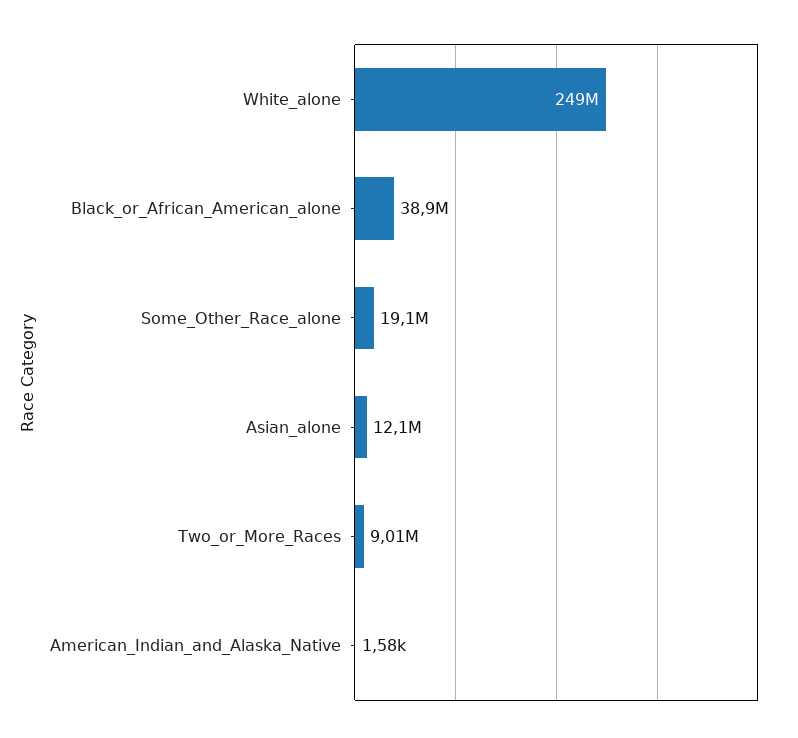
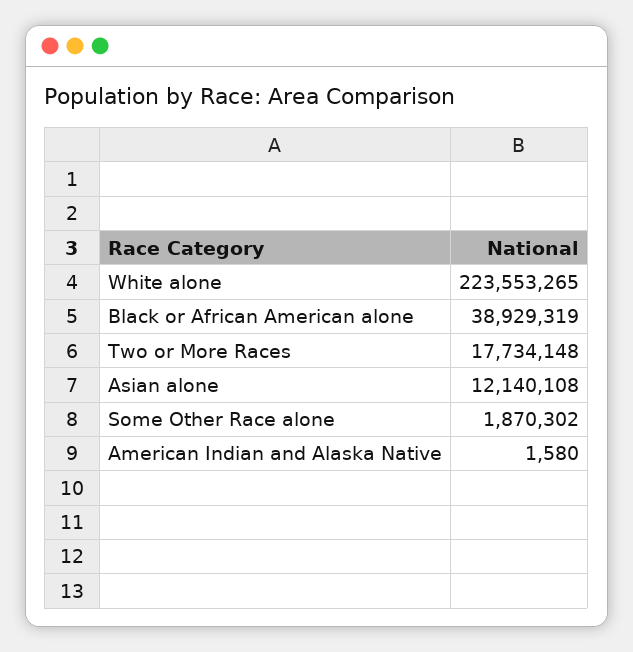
  {
-   "White_alone": 249000000,
+   "White_alone": 223553265,
    "Black_or_African_American_alone": 38929319,
-   "Some_Other_Race_alone": 19100000,
+   "Some_Other_Race_alone": 1870302,
    "Asian_alone": 12140108,
-   "Two_or_More_Races": 9010000,
+   "Two_or_More_Races": 17734148,
    "American_Indian_and_Alaska_Native": 1580
  }

